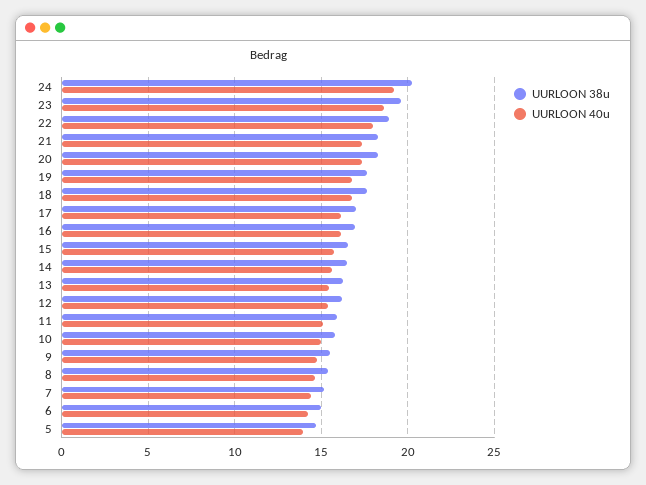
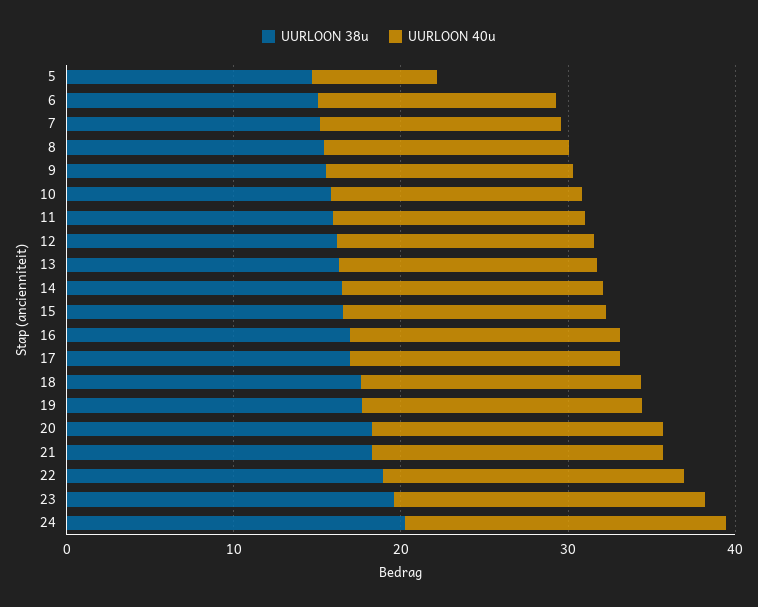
  {
    "UURLOON 38u": {
      "24": 20,
      "23": 19.5,
      "22": 19,
      "21": 18.5,
      "20": 18.5,
      "19": 17.5,
      "18": 17.5,
      "17": 17,
      "16": 17,
      "15": 16.5,
      "14": 16.5,
      "13": 16.5,
      "12": 16,
      "11": 16,
      "10": 16,
      "9": 15.5,
      "8": 15.5,
      "7": 15,
      "6": 15,
      "5": 14.5
    },
    "UURLOON 40u": {
      "24": 19,
      "23": 18.5,
      "22": 18,
      "21": 17.5,
      "20": 17.5,
      "19": 17,
      "18": 17,
      "17": 16,
      "16": 16,
      "15": 15.5,
      "14": 15.5,
      "13": 15.5,
      "12": 15.5,
      "11": 15,
      "10": 15,
      "9": 15,
      "8": 14.5,
      "7": 14.5,
      "6": 14.5,
-     "5": 14
+     "5": 8
    }
  }

